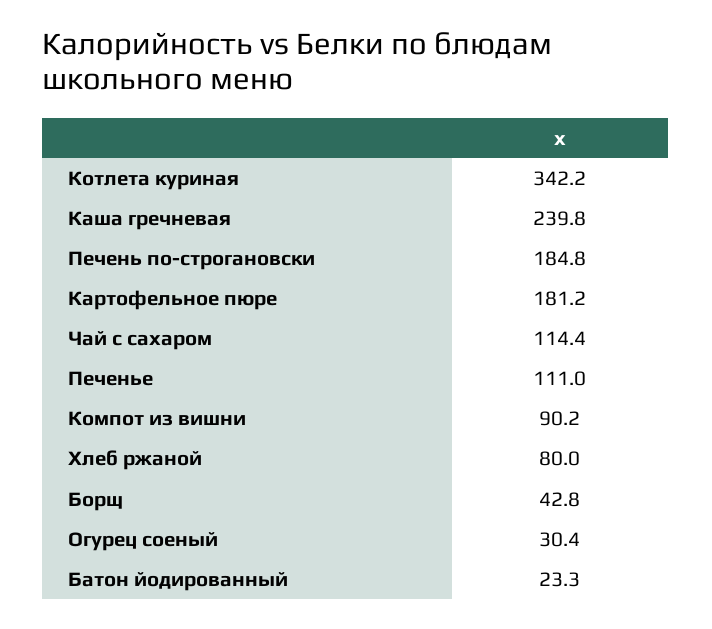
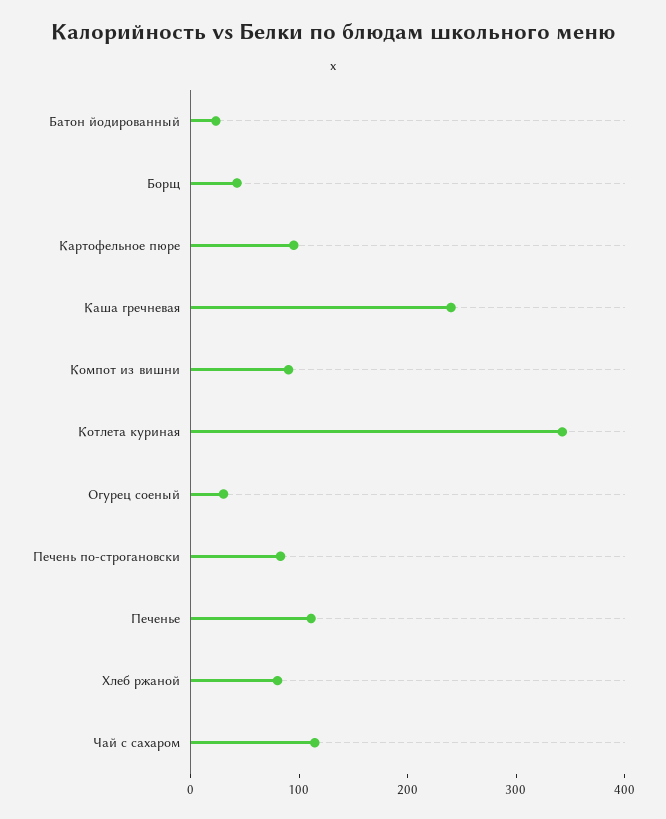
  {
    "Котлета куриная": 342.2,
    "Каша гречневая": 239.8,
-   "Печень по-строгановски": 184.8,
+   "Печень по-строгановски": 80,
-   "Картофельное пюре": 181.2,
+   "Картофельное пюре": 100,
    "Чай с сахаром": 114.4,
    "Печенье": 111,
    "Компот из вишни": 90.2,
    "Хлеб ржаной": 80,
    "Борщ": 42.8,
    "Огурец соеный": 30.4,
    "Батон йодированный": 23.3
  }

